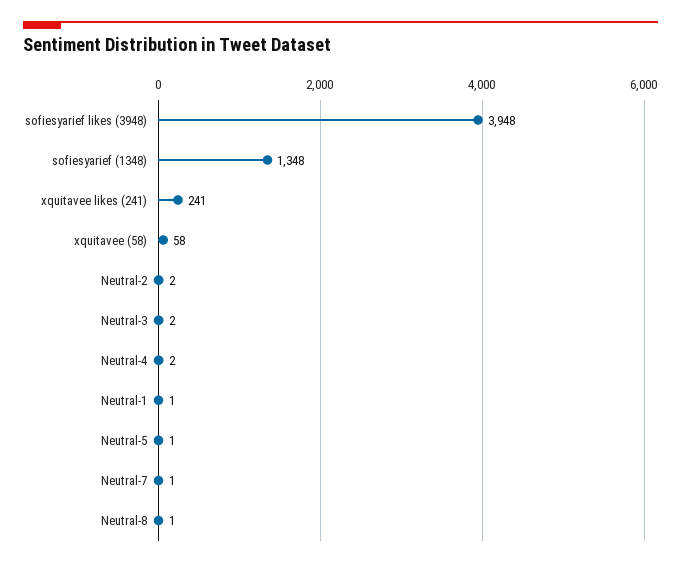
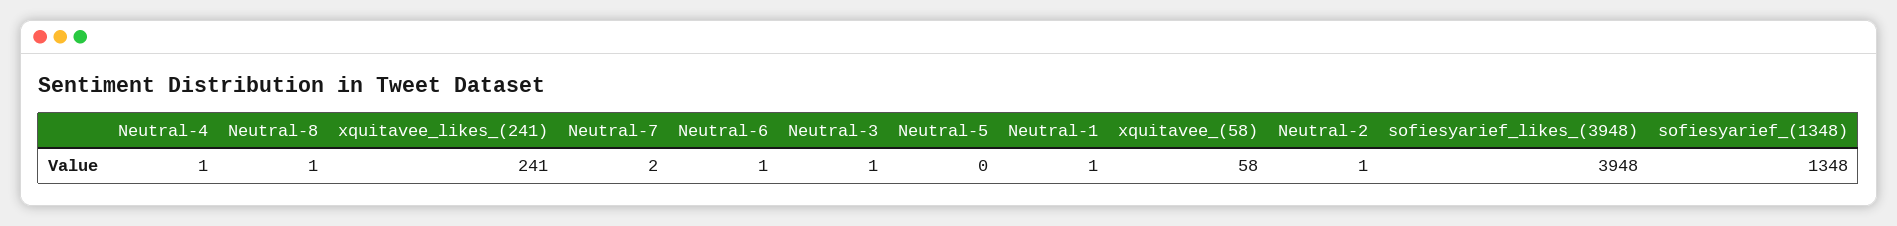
  {
    "sofiesyarief likes (3948)": 3948,
    "sofiesyarief (1348)": 1348,
    "xquitavee likes (241)": 241,
    "xquitavee (58)": 58,
-   "Neutral-2": 2,
+   "Neutral-2": 1,
-   "Neutral-3": 2,
+   "Neutral-3": 1,
-   "Neutral-4": 2,
+   "Neutral-4": 1,
    "Neutral-1": 1,
-   "Neutral-5": 1,
+   "Neutral-5": 0,
-   "Neutral-7": 1,
+   "Neutral-7": 2,
-   "Neutral-8": 1
+   "Neutral-8": 1,
+   "Neutral-6": 1
  }

